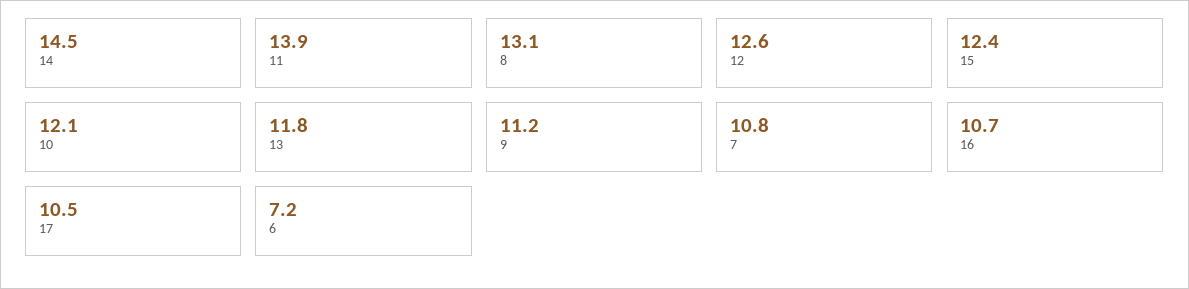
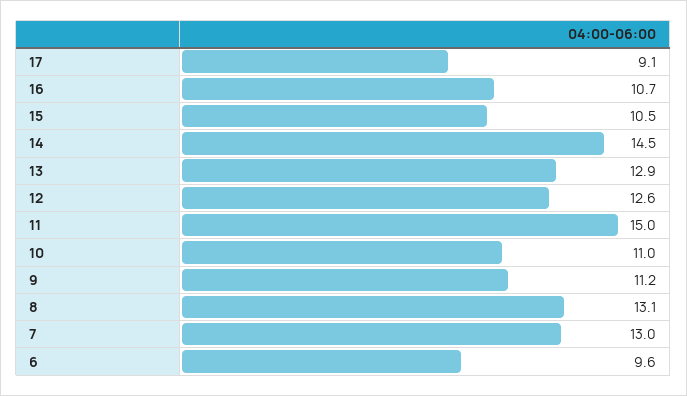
  {
    "14": 14.5,
-   "11": 13.9,
+   "11": 15,
    "8": 13.1,
    "12": 12.6,
-   "15": 12.4,
+   "15": 10.5,
-   "10": 12.1,
+   "10": 11,
-   "13": 11.8,
+   "13": 12.9,
    "9": 11.2,
-   "7": 10.8,
+   "7": 13,
    "16": 10.7,
-   "17": 10.5,
+   "17": 9.1,
-   "6": 7.2
+   "6": 9.6
  }

